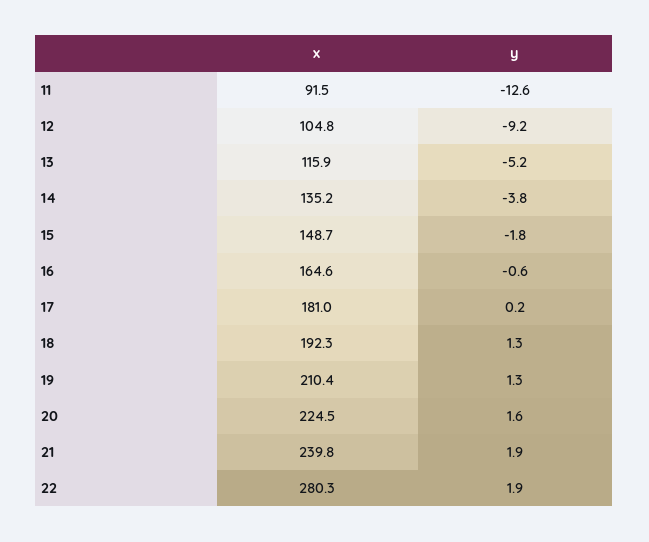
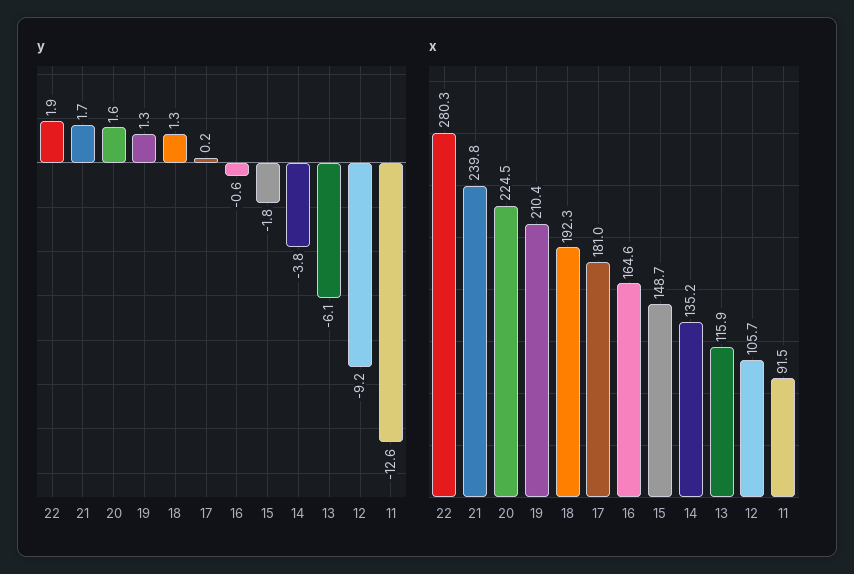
  {
    "x": {
      "11": 91.5,
-     "12": 104.8,
+     "12": 105.7,
      "13": 115.9,
      "14": 135.2,
      "15": 148.7,
      "16": 164.6,
      "17": 181,
      "18": 192.3,
      "19": 210.4,
      "20": 224.5,
      "21": 239.8,
      "22": 280.3
    },
    "y": {
      "11": -12.6,
      "12": -9.2,
-     "13": -5.2,
+     "13": -6.1,
      "14": -3.8,
      "15": -1.8,
      "16": -0.6,
      "17": 0.2,
      "18": 1.3,
      "19": 1.3,
      "20": 1.6,
-     "21": 1.9,
+     "21": 1.7,
      "22": 1.9
    }
  }

